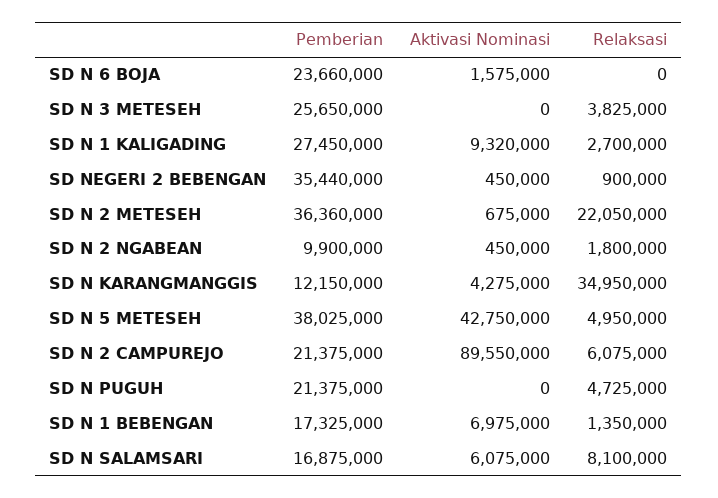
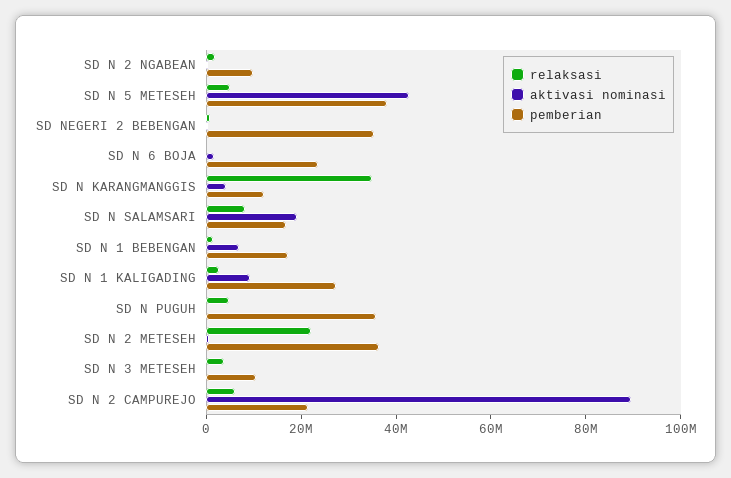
  {
    "Pemberian": {
      "SD N 6 BOJA": 23660000,
-     "SD N 3 METESEH": 25650000,
+     "SD N 3 METESEH": 10000000,
      "SD N 1 KALIGADING": 27450000,
      "SD NEGERI 2 BEBENGAN": 35440000,
      "SD N 2 METESEH": 36360000,
      "SD N 2 NGABEAN": 9900000,
      "SD N KARANGMANGGIS": 12150000,
      "SD N 5 METESEH": 38025000,
      "SD N 2 CAMPUREJO": 21375000,
-     "SD N PUGUH": 21375000,
+     "SD N PUGUH": 35000000,
      "SD N 1 BEBENGAN": 17325000,
      "SD N SALAMSARI": 16875000
    },
    "Aktivasi Nominasi": {
      "SD N 6 BOJA": 1575000,
      "SD N 3 METESEH": 0,
      "SD N 1 KALIGADING": 9320000,
      "SD NEGERI 2 BEBENGAN": 450000,
      "SD N 2 METESEH": 675000,
      "SD N 2 NGABEAN": 450000,
      "SD N KARANGMANGGIS": 4275000,
      "SD N 5 METESEH": 42750000,
      "SD N 2 CAMPUREJO": 89550000,
      "SD N PUGUH": 0,
      "SD N 1 BEBENGAN": 6975000,
-     "SD N SALAMSARI": 6075000
+     "SD N SALAMSARI": 20000000
    },
    "Relaksasi": {
      "SD N 6 BOJA": 0,
      "SD N 3 METESEH": 3825000,
      "SD N 1 KALIGADING": 2700000,
      "SD NEGERI 2 BEBENGAN": 900000,
      "SD N 2 METESEH": 22050000,
      "SD N 2 NGABEAN": 1800000,
      "SD N KARANGMANGGIS": 34950000,
      "SD N 5 METESEH": 4950000,
      "SD N 2 CAMPUREJO": 6075000,
      "SD N PUGUH": 4725000,
      "SD N 1 BEBENGAN": 1350000,
      "SD N SALAMSARI": 8100000
    }
  }

